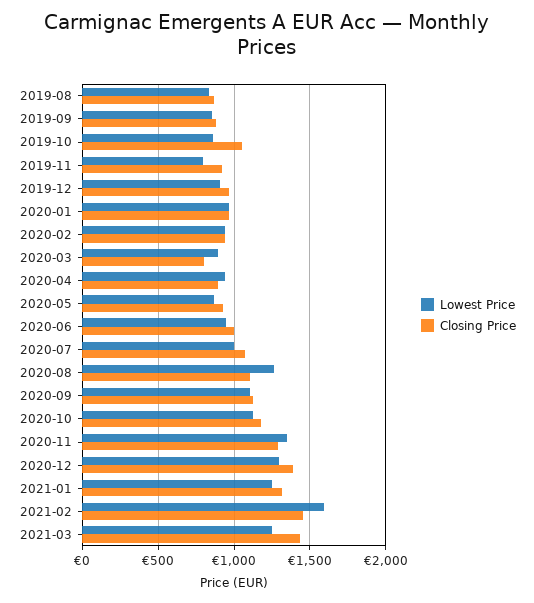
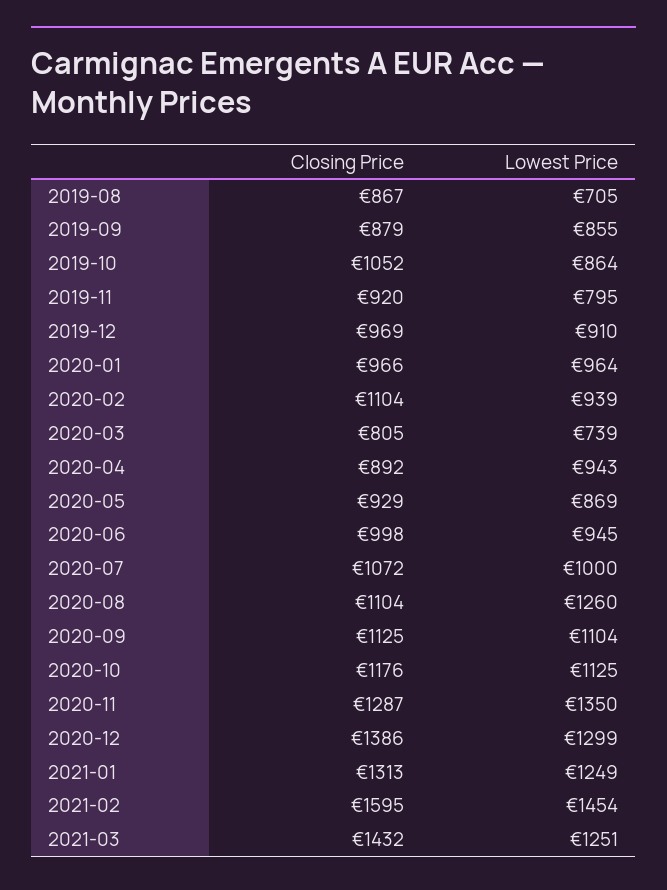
  {
    "Lowest Price": {
-     "2019-08": 850,
+     "2019-08": 705,
      "2019-09": 855,
      "2019-10": 864,
      "2019-11": 795,
      "2019-12": 910,
      "2020-01": 964,
      "2020-02": 939,
-     "2020-03": 900,
+     "2020-03": 739,
      "2020-04": 943,
      "2020-05": 869,
      "2020-06": 945,
      "2020-07": 1000,
      "2020-08": 1260,
      "2020-09": 1104,
      "2020-10": 1125,
      "2020-11": 1350,
      "2020-12": 1299,
      "2021-01": 1249,
-     "2021-02": 1600,
+     "2021-02": 1454,
      "2021-03": 1251
    },
    "Closing Price": {
      "2019-08": 867,
      "2019-09": 879,
      "2019-10": 1052,
      "2019-11": 920,
      "2019-12": 969,
      "2020-01": 966,
-     "2020-02": 950,
+     "2020-02": 1104,
      "2020-03": 805,
      "2020-04": 892,
      "2020-05": 929,
      "2020-06": 998,
      "2020-07": 1072,
      "2020-08": 1104,
      "2020-09": 1125,
      "2020-10": 1176,
      "2020-11": 1287,
      "2020-12": 1386,
      "2021-01": 1313,
-     "2021-02": 1450,
+     "2021-02": 1595,
      "2021-03": 1432
    }
  }

